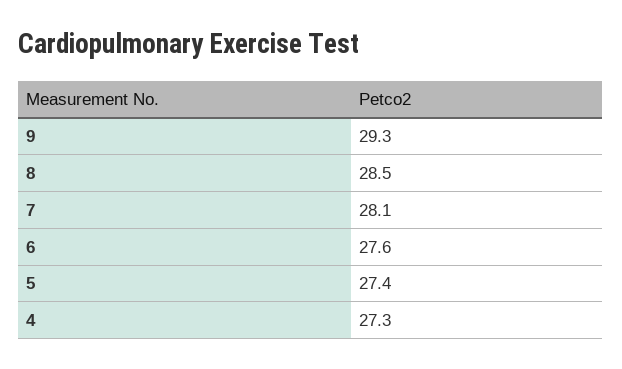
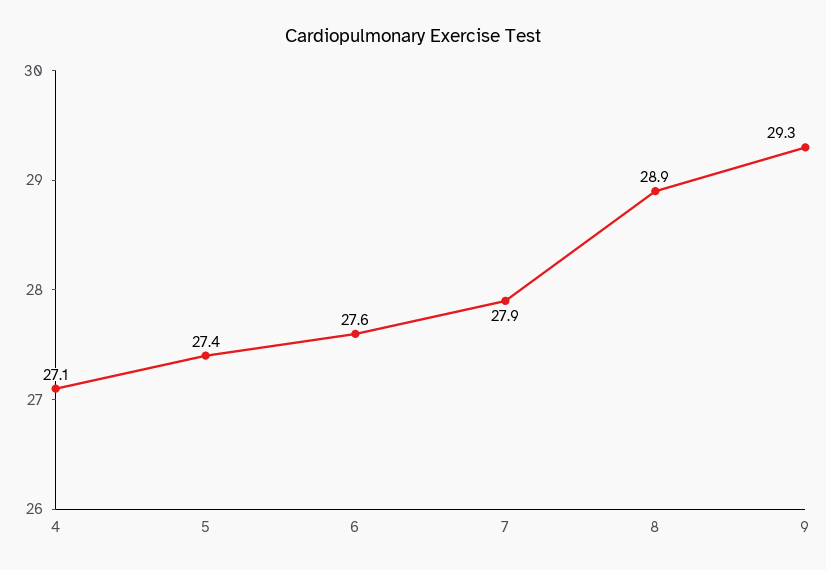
  {
    "9": 29.3,
-   "8": 28.5,
+   "8": 28.9,
-   "7": 28.1,
+   "7": 27.9,
    "6": 27.6,
    "5": 27.4,
-   "4": 27.3
+   "4": 27.1
  }

